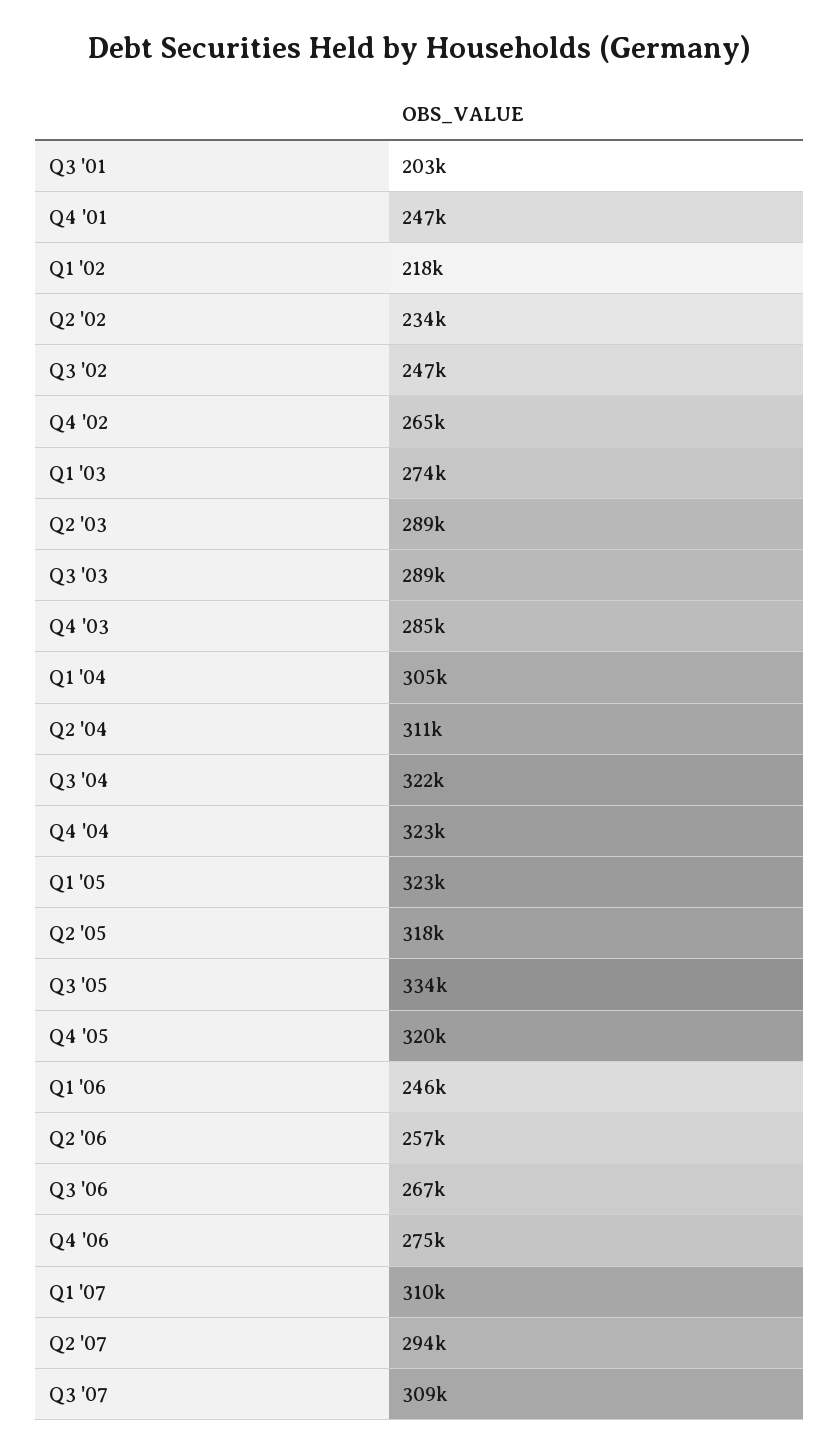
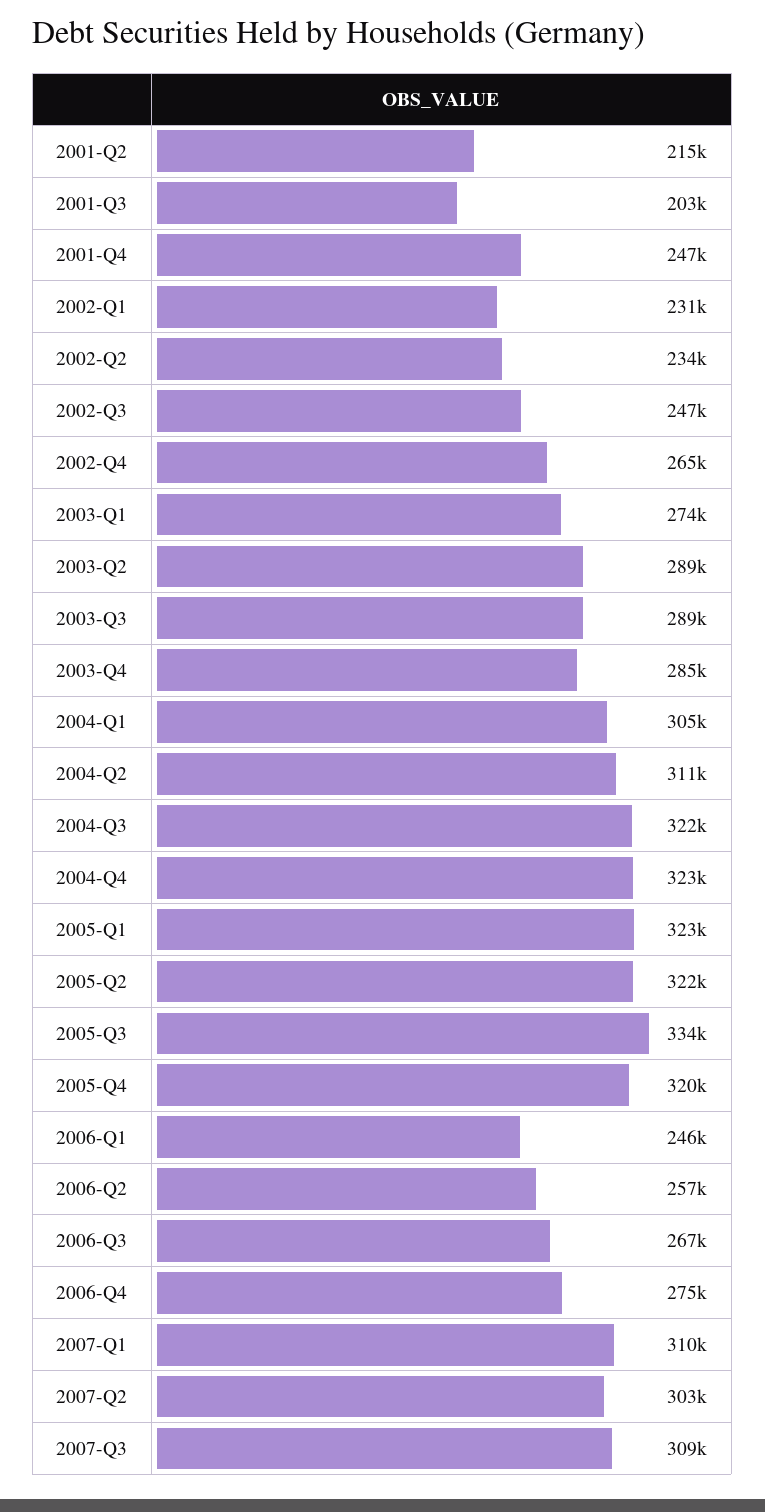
  {
    "Q3 '01": 203000,
    "Q4 '01": 247000,
-   "Q1 '02": 218000,
+   "Q1 '02": 231000,
    "Q2 '02": 234000,
    "Q3 '02": 247000,
    "Q4 '02": 265000,
    "Q1 '03": 274000,
    "Q2 '03": 289000,
    "Q3 '03": 289000,
    "Q4 '03": 285000,
    "Q1 '04": 305000,
    "Q2 '04": 311000,
    "Q3 '04": 322000,
    "Q4 '04": 323000,
    "Q1 '05": 323000,
-   "Q2 '05": 318000,
+   "Q2 '05": 322000,
    "Q3 '05": 334000,
    "Q4 '05": 320000,
    "Q1 '06": 246000,
    "Q2 '06": 257000,
    "Q3 '06": 267000,
    "Q4 '06": 275000,
    "Q1 '07": 310000,
-   "Q2 '07": 294000,
+   "Q2 '07": 303000,
-   "Q3 '07": 309000
+   "Q3 '07": 309000,
+   "2001-Q2": 215000
  }

